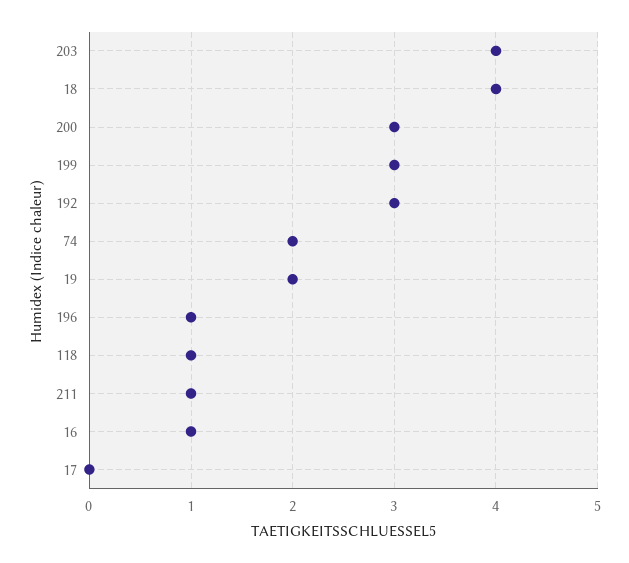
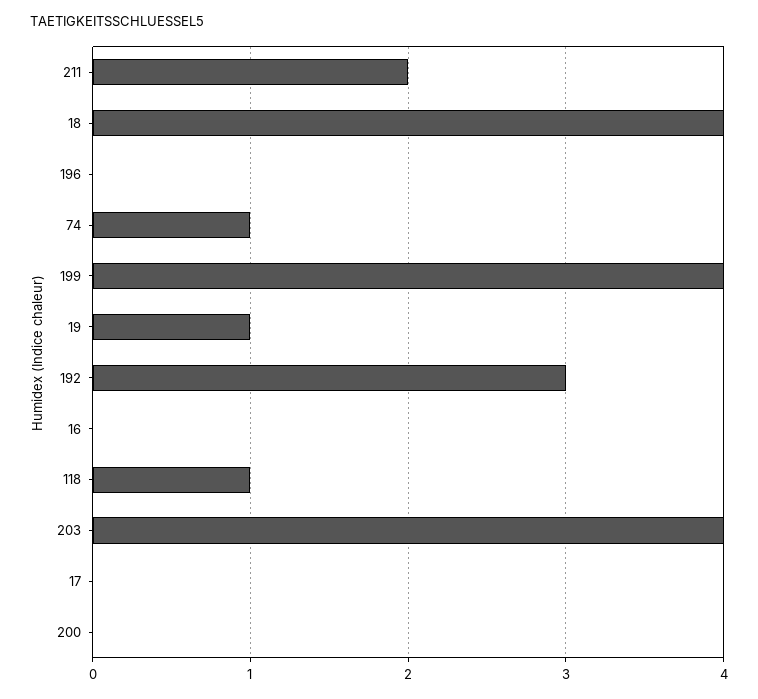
  {
    "203": 4,
    "18": 4,
-   "200": 3,
+   "200": 0,
-   "199": 3,
+   "199": 4,
    "192": 3,
-   "74": 2,
+   "74": 1,
-   "19": 2,
+   "19": 1,
-   "196": 1,
+   "196": 0,
    "118": 1,
-   "211": 1,
+   "211": 2,
-   "16": 1,
+   "16": 0,
    "17": 0
  }

